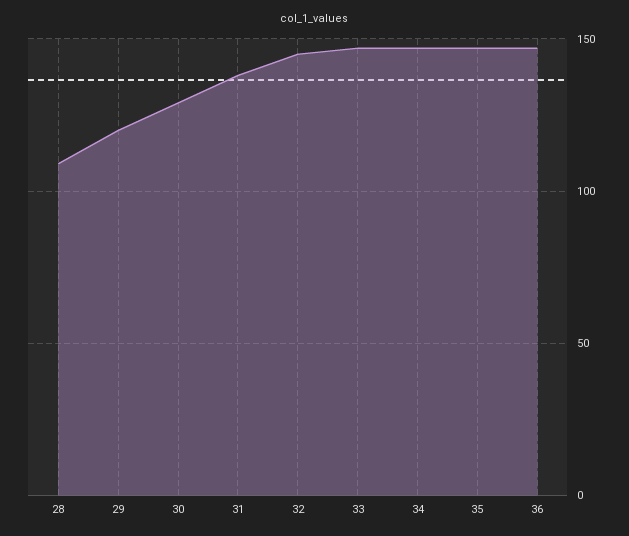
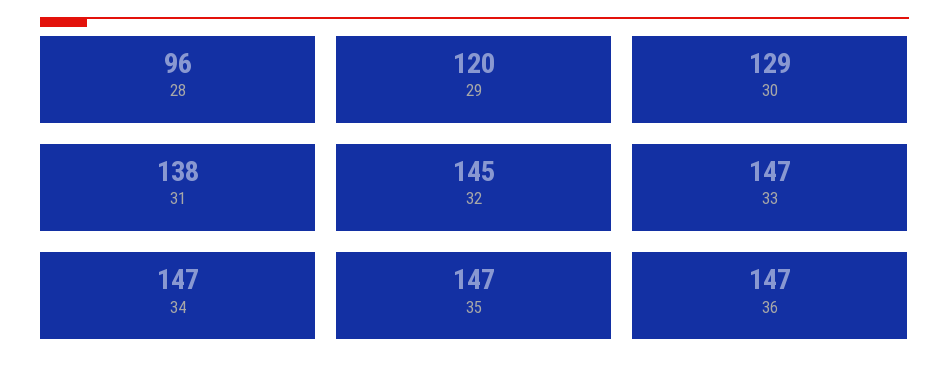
  {
-   "28": 110,
+   "28": 96,
    "29": 120,
    "30": 129,
    "31": 138,
    "32": 145,
    "33": 147,
    "34": 147,
    "35": 147,
    "36": 147
  }

